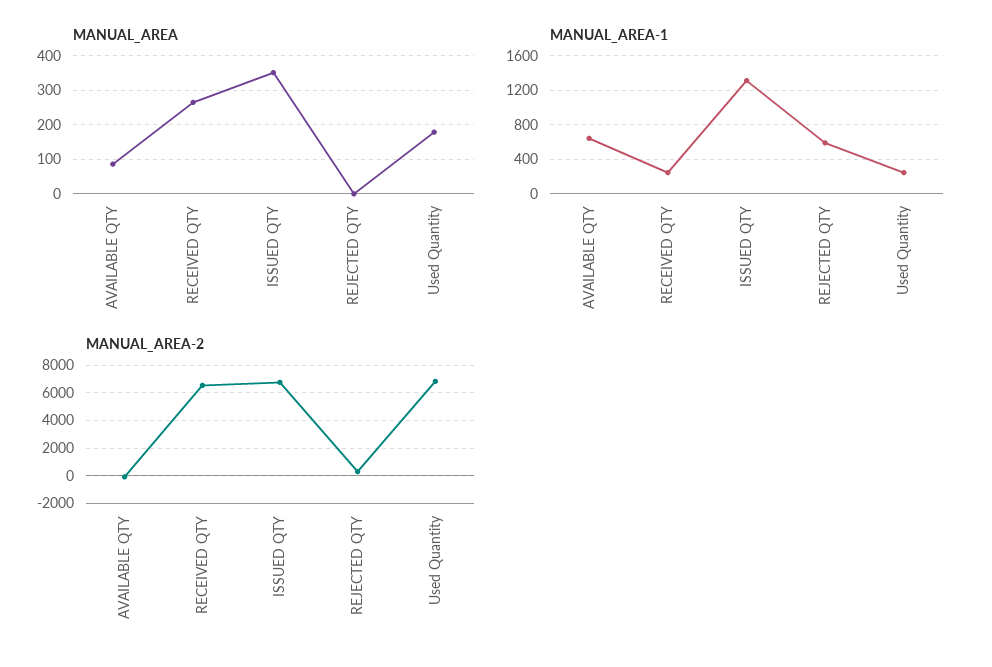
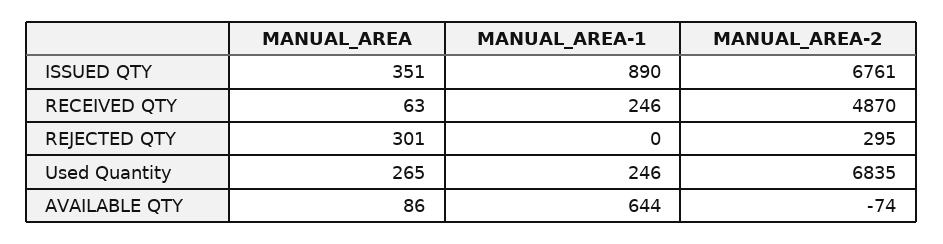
  {
    "MANUAL_AREA": {
      "AVAILABLE QTY": 86,
-     "RECEIVED QTY": 260,
+     "RECEIVED QTY": 63,
      "ISSUED QTY": 351,
-     "REJECTED QTY": 0,
+     "REJECTED QTY": 301,
-     "Used Quantity": 180
+     "Used Quantity": 265
    },
    "MANUAL_AREA-1": {
      "AVAILABLE QTY": 644,
      "RECEIVED QTY": 246,
-     "ISSUED QTY": 1300,
+     "ISSUED QTY": 890,
-     "REJECTED QTY": 600,
+     "REJECTED QTY": 0,
      "Used Quantity": 246
    },
    "MANUAL_AREA-2": {
      "AVAILABLE QTY": -74,
-     "RECEIVED QTY": 6500,
+     "RECEIVED QTY": 4870,
      "ISSUED QTY": 6761,
      "REJECTED QTY": 295,
      "Used Quantity": 6835
    }
  }

